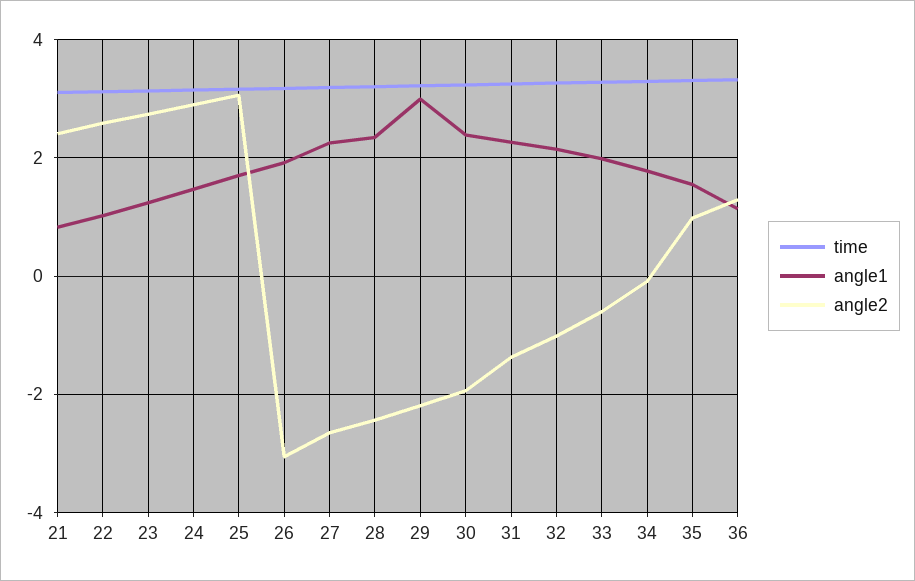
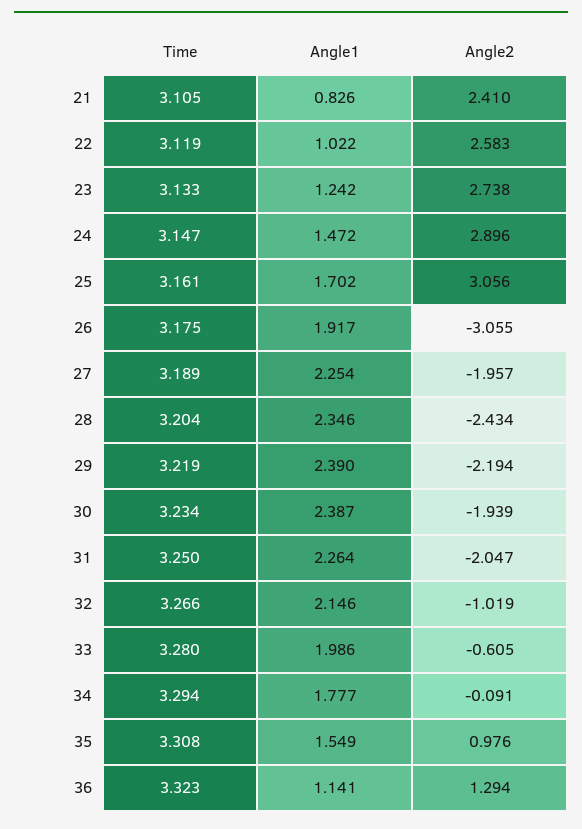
  {
    "time": {
      "21": 3.105,
      "22": 3.119,
      "23": 3.133,
      "24": 3.147,
      "25": 3.161,
      "26": 3.175,
      "27": 3.189,
      "28": 3.204,
      "29": 3.219,
      "30": 3.234,
      "31": 3.25,
      "32": 3.266,
      "33": 3.28,
      "34": 3.294,
      "35": 3.308,
      "36": 3.323
    },
    "angle1": {
      "21": 0.826,
      "22": 1.022,
      "23": 1.242,
      "24": 1.472,
      "25": 1.702,
      "26": 1.917,
      "27": 2.254,
      "28": 2.346,
-     "29": 3,
+     "29": 2.39,
      "30": 2.387,
      "31": 2.264,
      "32": 2.146,
      "33": 1.986,
      "34": 1.777,
      "35": 1.549,
      "36": 1.141
    },
    "angle2": {
      "21": 2.41,
      "22": 2.583,
      "23": 2.738,
      "24": 2.896,
      "25": 3.056,
      "26": -3.055,
-     "27": -2.6,
+     "27": -1.957,
      "28": -2.434,
      "29": -2.194,
      "30": -1.939,
-     "31": -1.4,
+     "31": -2.047,
      "32": -1.019,
      "33": -0.605,
      "34": -0.091,
      "35": 0.976,
      "36": 1.294
    }
  }

